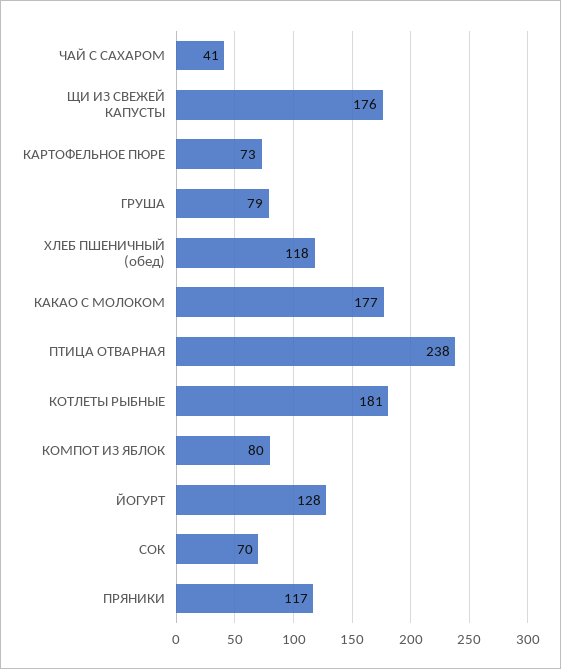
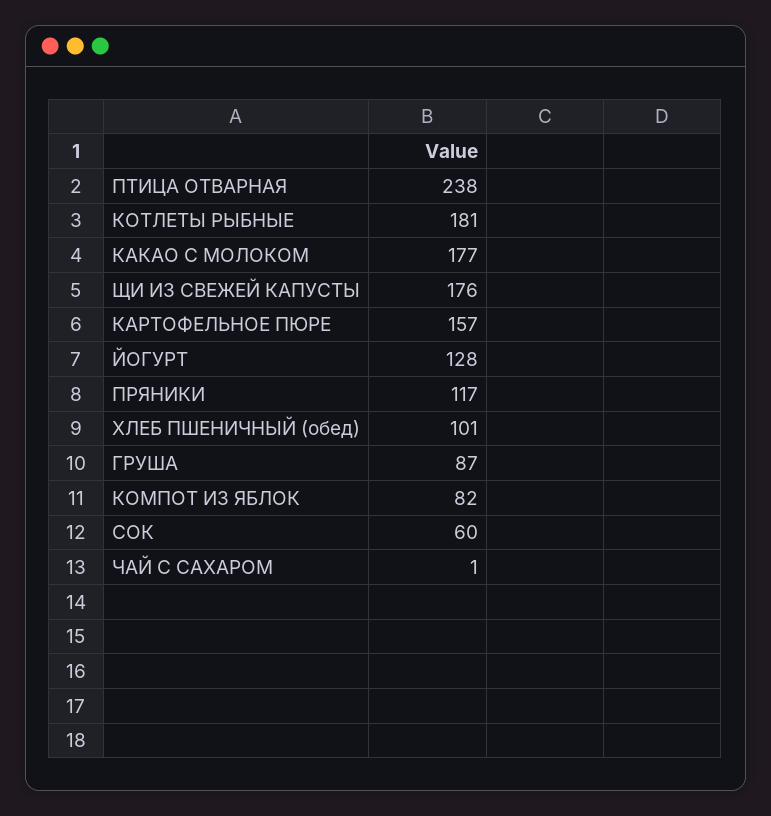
  {
-   "ЧАЙ С САХАРОМ": 41,
+   "ЧАЙ С САХАРОМ": 1,
    "ЩИ ИЗ СВЕЖЕЙ КАПУСТЫ": 176,
-   "КАРТОФЕЛЬНОЕ ПЮРЕ": 73,
+   "КАРТОФЕЛЬНОЕ ПЮРЕ": 157,
-   "ГРУША": 79,
+   "ГРУША": 87,
-   "ХЛЕБ ПШЕНИЧНЫЙ (обед)": 118,
+   "ХЛЕБ ПШЕНИЧНЫЙ (обед)": 101,
    "КАКАО С МОЛОКОМ": 177,
    "ПТИЦА ОТВАРНАЯ": 238,
    "КОТЛЕТЫ РЫБНЫЕ": 181,
-   "КОМПОТ ИЗ ЯБЛОК": 80,
+   "КОМПОТ ИЗ ЯБЛОК": 82,
    "ЙОГУРТ": 128,
-   "СОК": 70,
+   "СОК": 60,
    "ПРЯНИКИ": 117
  }

